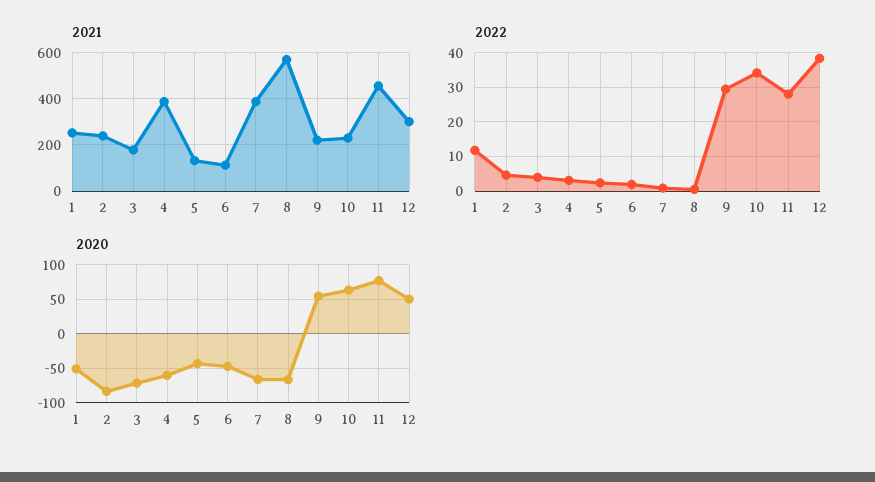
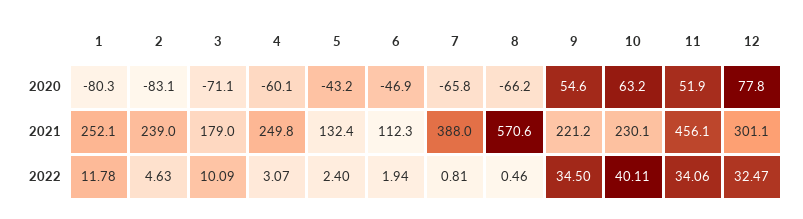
  {
    "2021": {
      "1": 252.1,
      "2": 239,
      "3": 179,
-     "4": 400,
+     "4": 249.8,
      "5": 132.4,
      "6": 112.3,
      "7": 388,
      "8": 570.6,
      "9": 221.2,
      "10": 230.1,
      "11": 456.1,
      "12": 301.1
    },
    "2022": {
      "1": 11.78,
      "2": 4.63,
-     "3": 4,
+     "3": 10.09,
      "4": 3.07,
      "5": 2.4,
      "6": 1.94,
      "7": 0.81,
      "8": 0.46,
-     "9": 30,
+     "9": 34.5,
-     "10": 34,
+     "10": 40.11,
-     "11": 28,
+     "11": 34.06,
-     "12": 38
+     "12": 32.47
    },
    "2020": {
-     "1": -50,
+     "1": -80.3,
      "2": -83.1,
      "3": -71.1,
      "4": -60.1,
      "5": -43.2,
      "6": -46.9,
      "7": -65.8,
      "8": -66.2,
      "9": 54.6,
      "10": 63.2,
-     "11": 80,
+     "11": 51.9,
-     "12": 50
+     "12": 77.8
    }
  }

